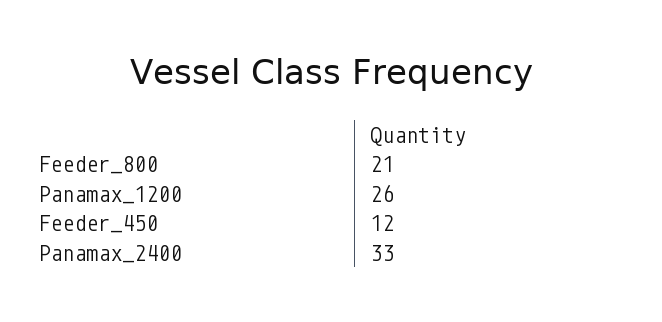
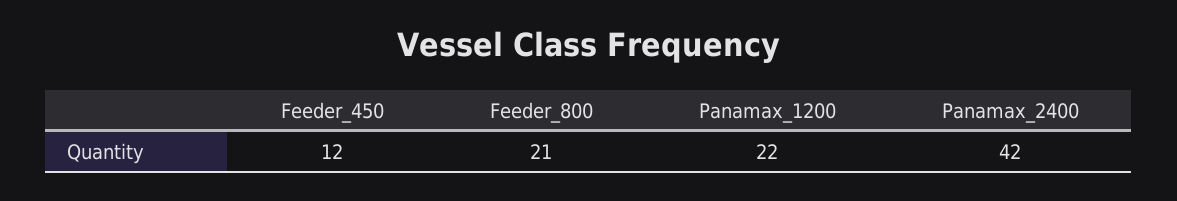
  {
    "Feeder_800": 21,
-   "Panamax_1200": 26,
+   "Panamax_1200": 22,
    "Feeder_450": 12,
-   "Panamax_2400": 33
+   "Panamax_2400": 42
  }

